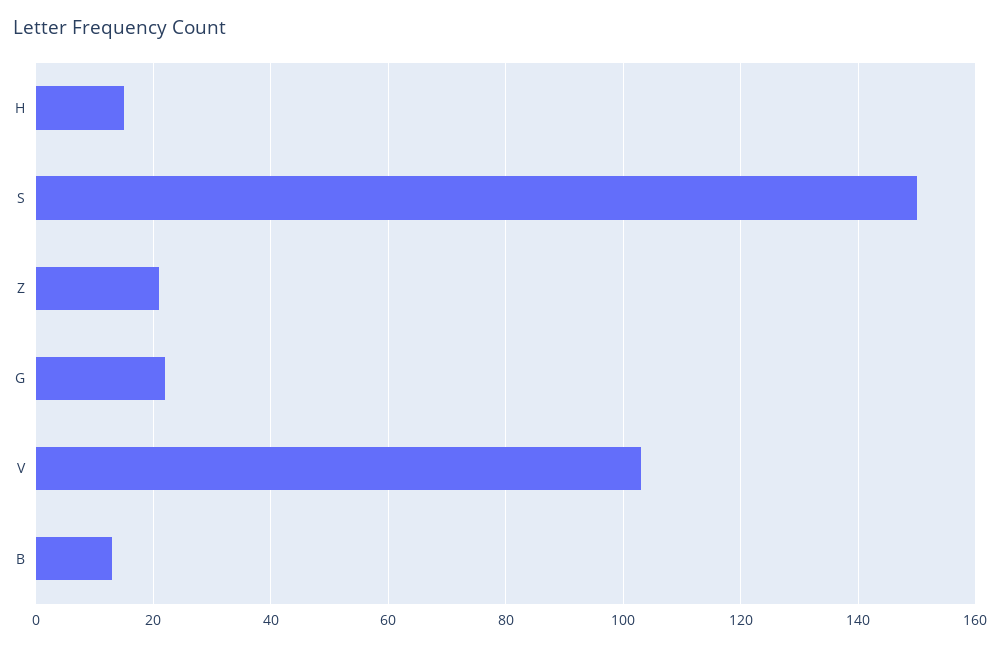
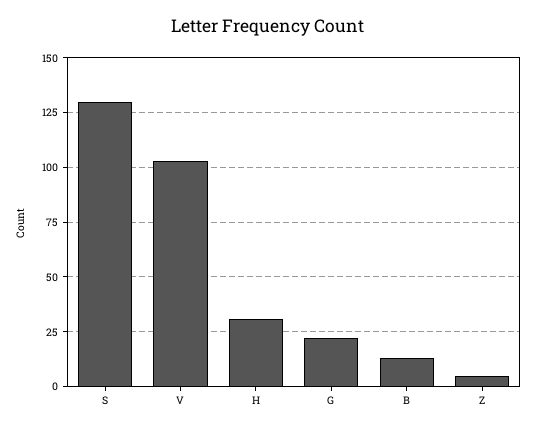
  {
-   "H": 15,
+   "H": 30,
-   "S": 150,
+   "S": 130,
-   "Z": 20,
+   "Z": 5,
    "G": 20,
    "V": 105,
    "B": 15
  }

